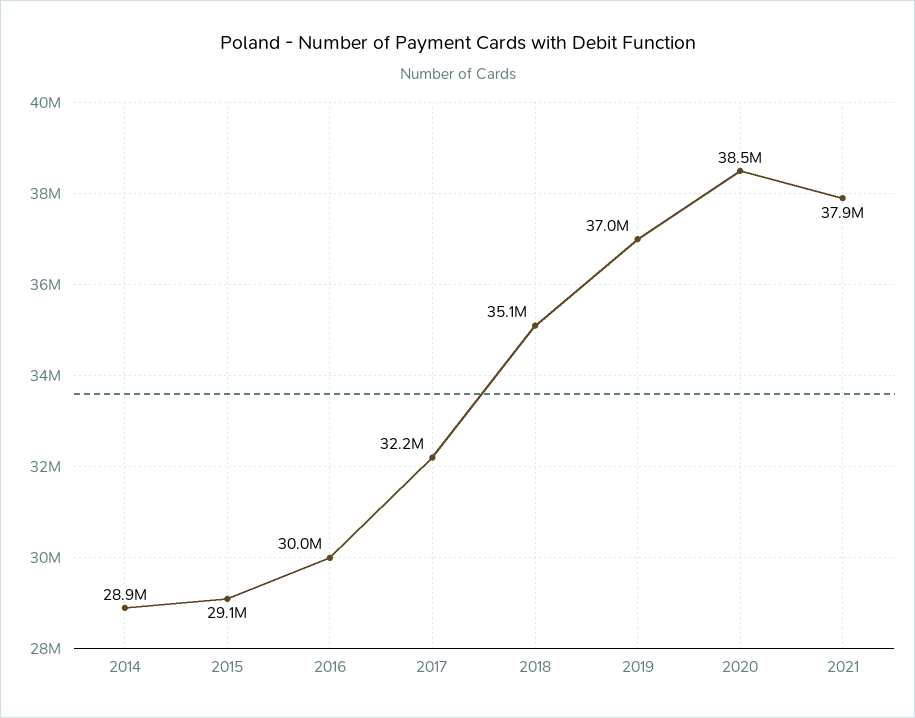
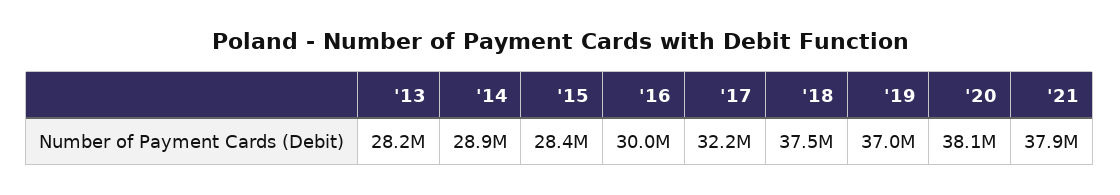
  {
    "2014": 28900000,
-   "2015": 29100000,
+   "2015": 28400000,
    "2016": 30000000,
    "2017": 32200000,
-   "2018": 35100000,
+   "2018": 37500000,
    "2019": 37000000,
-   "2020": 38500000,
+   "2020": 38100000,
-   "2021": 37900000
+   "2021": 37900000,
+   "'13": 28200000
  }

